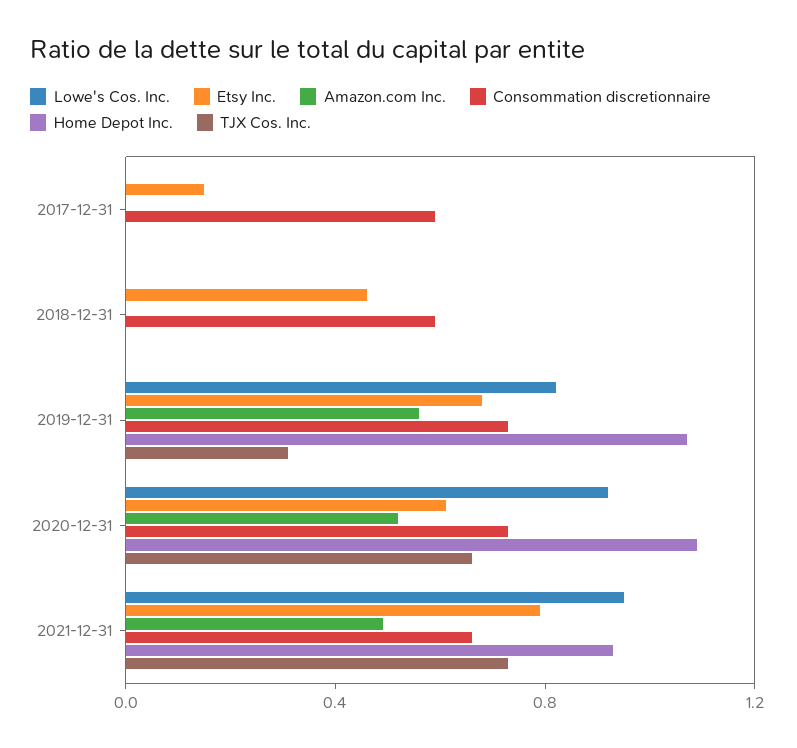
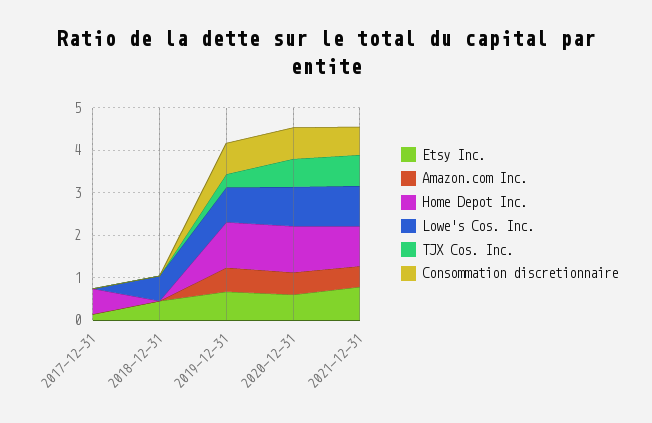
  {
    "Lowe's Cos. Inc.": {
      "2017-12-31": 0,
-     "2018-12-31": 0,
+     "2018-12-31": 0.6,
      "2019-12-31": 0.8,
      "2020-12-31": 0.9,
      "2021-12-31": 1
    },
    "Etsy Inc.": {
      "2017-12-31": 0.2,
      "2018-12-31": 0.5,
      "2019-12-31": 0.7,
      "2020-12-31": 0.6,
      "2021-12-31": 0.8
    },
    "Amazon.com Inc.": {
      "2017-12-31": 0,
      "2018-12-31": 0,
      "2019-12-31": 0.6,
      "2020-12-31": 0.5,
      "2021-12-31": 0.5
    },
    "Consommation discretionnaire": {
-     "2017-12-31": 0.6,
+     "2017-12-31": 0,
-     "2018-12-31": 0.6,
+     "2018-12-31": 0,
      "2019-12-31": 0.7,
      "2020-12-31": 0.7,
      "2021-12-31": 0.7
    },
    "Home Depot Inc.": {
-     "2017-12-31": 0,
+     "2017-12-31": 0.6,
      "2018-12-31": 0,
      "2019-12-31": 1.1,
      "2020-12-31": 1.1,
      "2021-12-31": 0.9
    },
    "TJX Cos. Inc.": {
      "2017-12-31": 0,
      "2018-12-31": 0,
      "2019-12-31": 0.3,
      "2020-12-31": 0.7,
      "2021-12-31": 0.7
    }
  }

